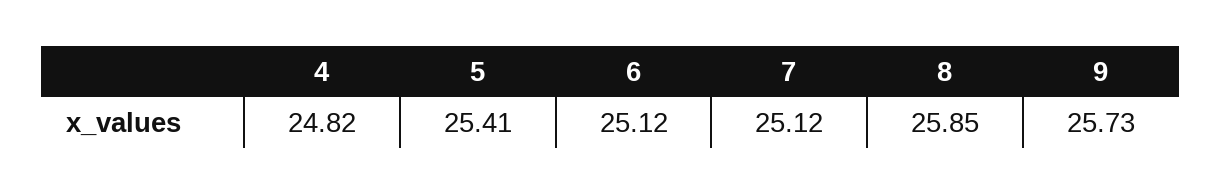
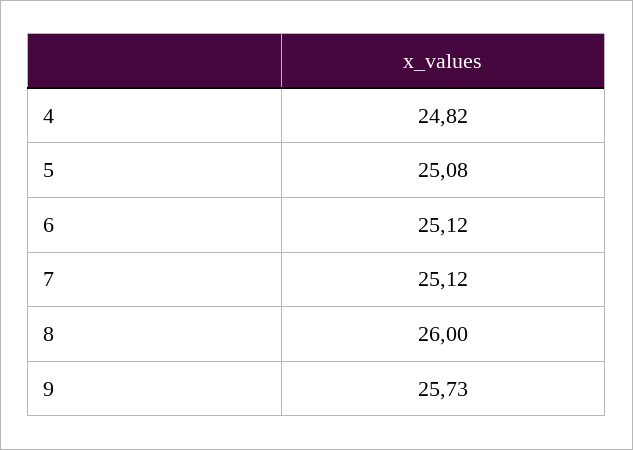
  {
    "4": 24.82,
-   "5": 25.41,
+   "5": 25.08,
    "6": 25.12,
    "7": 25.12,
-   "8": 25.85,
+   "8": 26,
    "9": 25.73
  }

